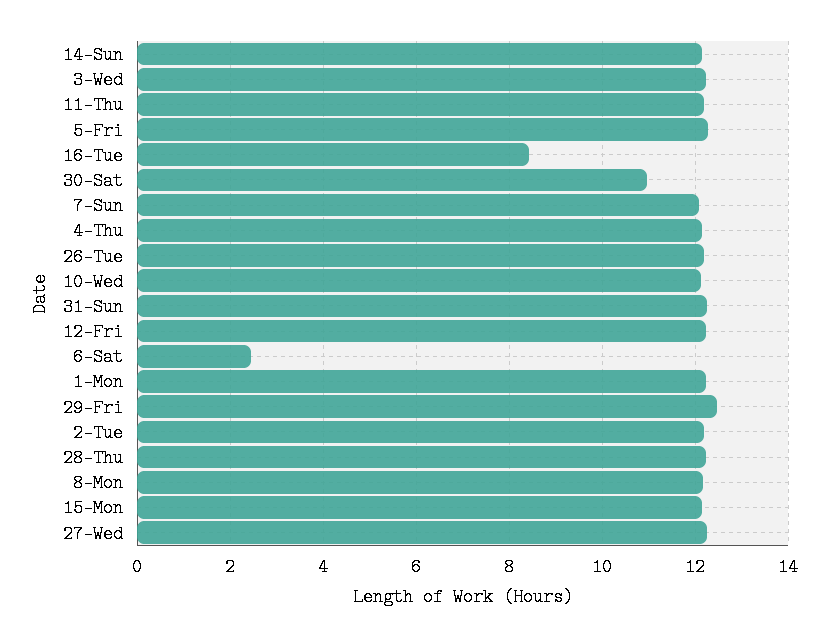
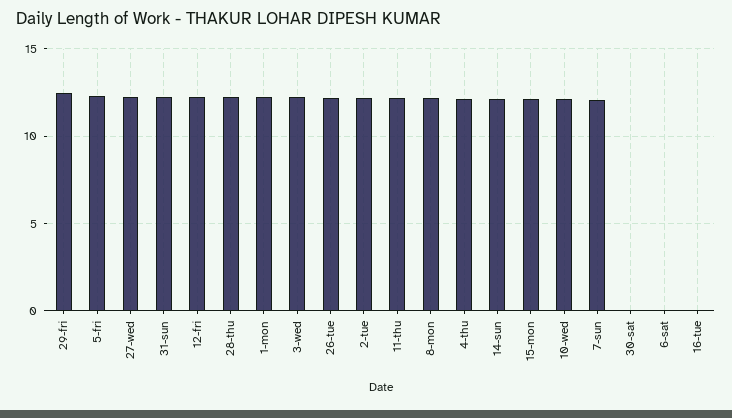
  {
    "14-Sun": 12.2,
    "3-Wed": 12.2,
    "11-Thu": 12.2,
    "5-Fri": 12.2,
-   "16-Tue": 8.4,
+   "16-Tue": 0,
-   "30-Sat": 11,
+   "30-Sat": 0,
    "7-Sun": 12,
    "4-Thu": 12.2,
    "26-Tue": 12.2,
    "10-Wed": 12.2,
    "31-Sun": 12.2,
    "12-Fri": 12.2,
-   "6-Sat": 2.4,
+   "6-Sat": 0,
    "1-Mon": 12.2,
    "29-Fri": 12.4,
    "2-Tue": 12.2,
    "28-Thu": 12.2,
    "8-Mon": 12.2,
    "15-Mon": 12.2,
    "27-Wed": 12.2
  }

